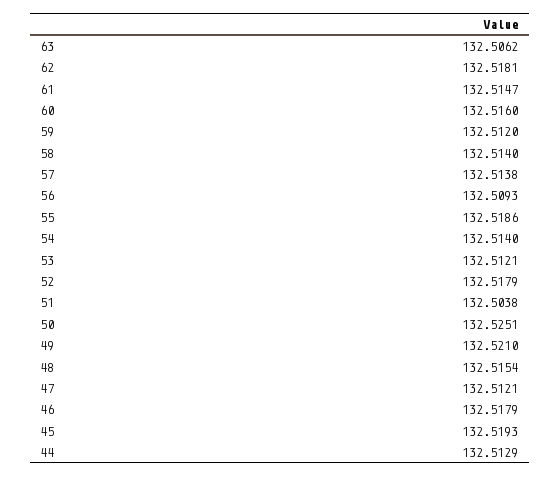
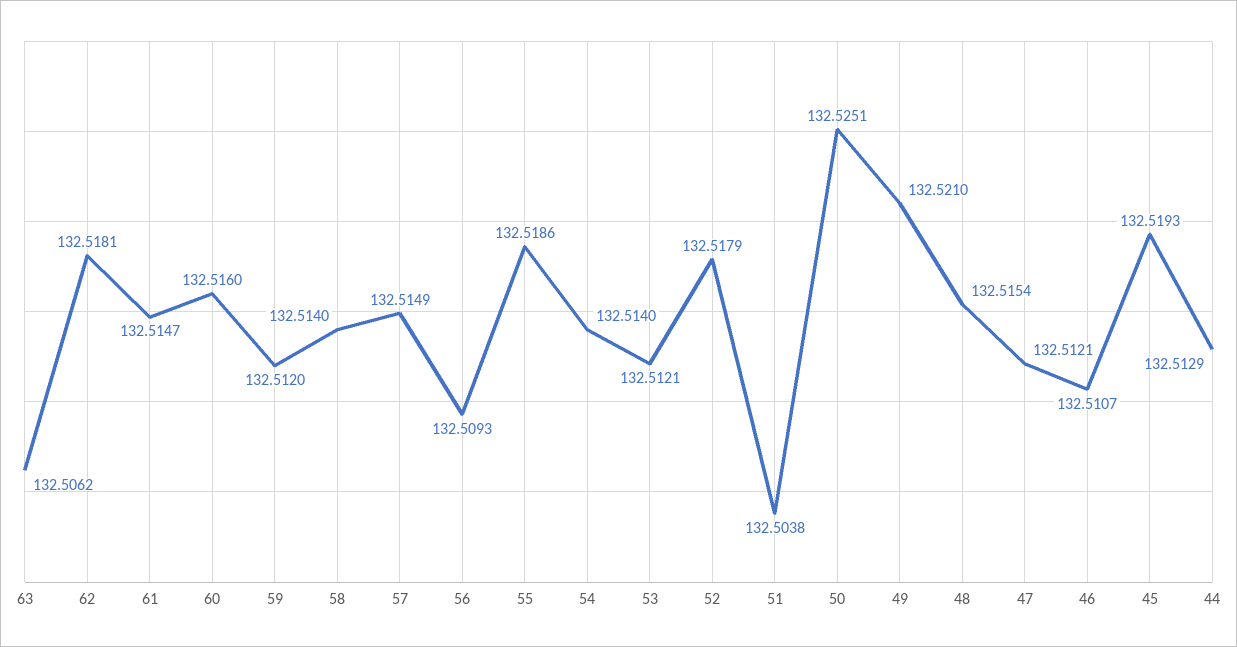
  {
    "63": 132.5062,
    "62": 132.5181,
    "61": 132.5147,
    "60": 132.516,
    "59": 132.512,
    "58": 132.514,
-   "57": 132.5138,
+   "57": 132.5149,
    "56": 132.5093,
    "55": 132.5186,
    "54": 132.514,
    "53": 132.5121,
    "52": 132.5179,
    "51": 132.5038,
    "50": 132.5251,
    "49": 132.521,
    "48": 132.5154,
    "47": 132.5121,
-   "46": 132.5179,
+   "46": 132.5107,
    "45": 132.5193,
    "44": 132.5129
  }

